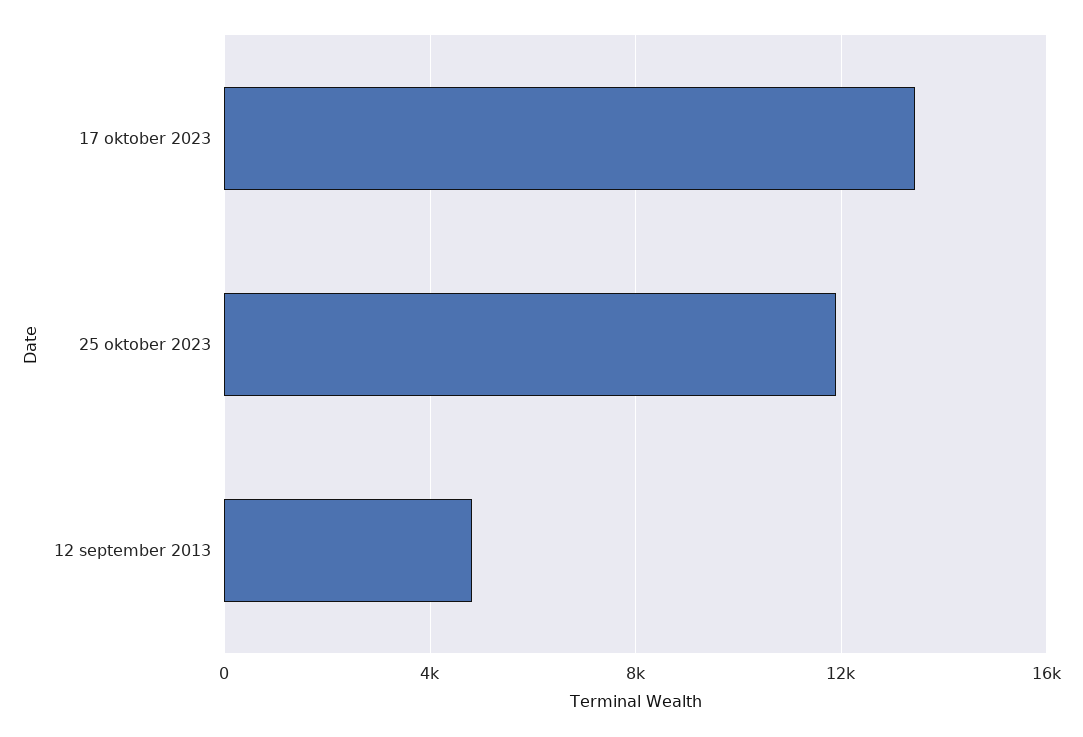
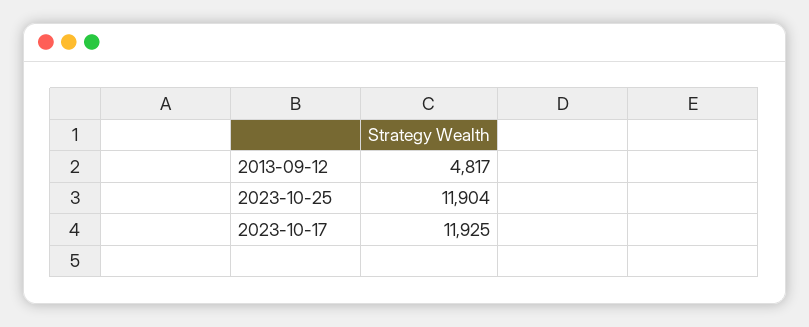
  {
-   "17 oktober 2023": 13500,
+   "17 oktober 2023": 11925,
    "25 oktober 2023": 11904,
    "12 september 2013": 4817
  }

